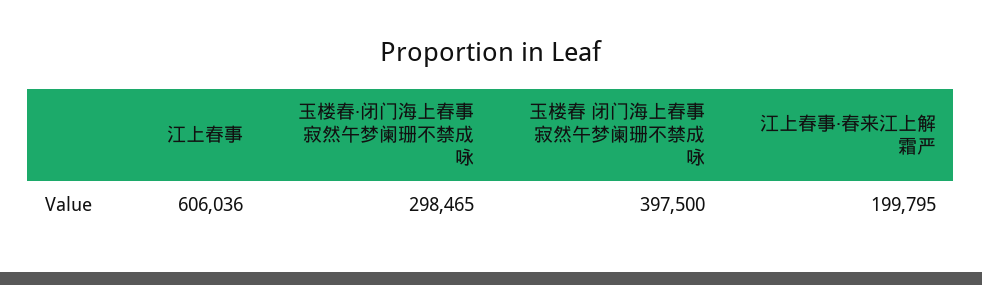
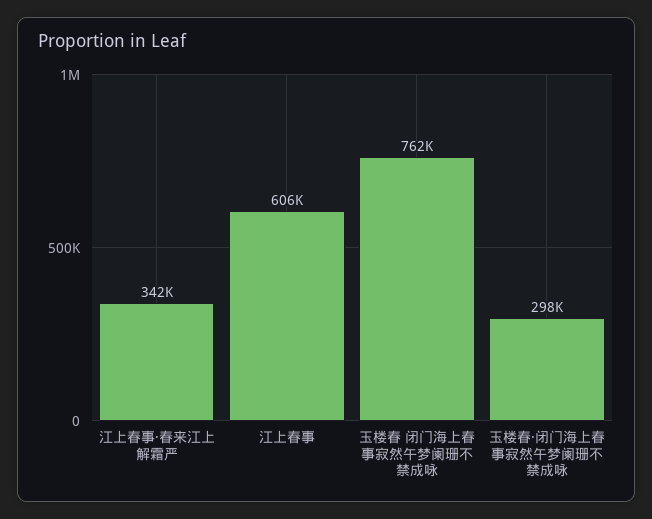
  {
    "江上春事": 606036,
    "玉楼春·闭门海上春事寂然午梦阑珊不禁成咏": 298465,
-   "玉楼春 闭门海上春事寂然午梦阑珊不禁成咏": 397500,
+   "玉楼春 闭门海上春事寂然午梦阑珊不禁成咏": 762000,
-   "江上春事·春来江上解霜严": 199795
+   "江上春事·春来江上解霜严": 342000
  }

